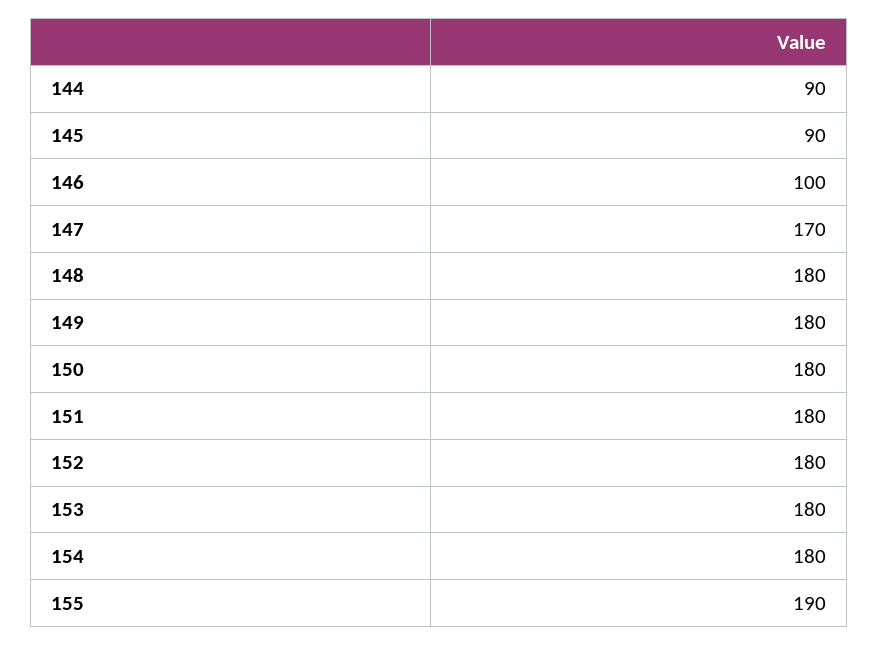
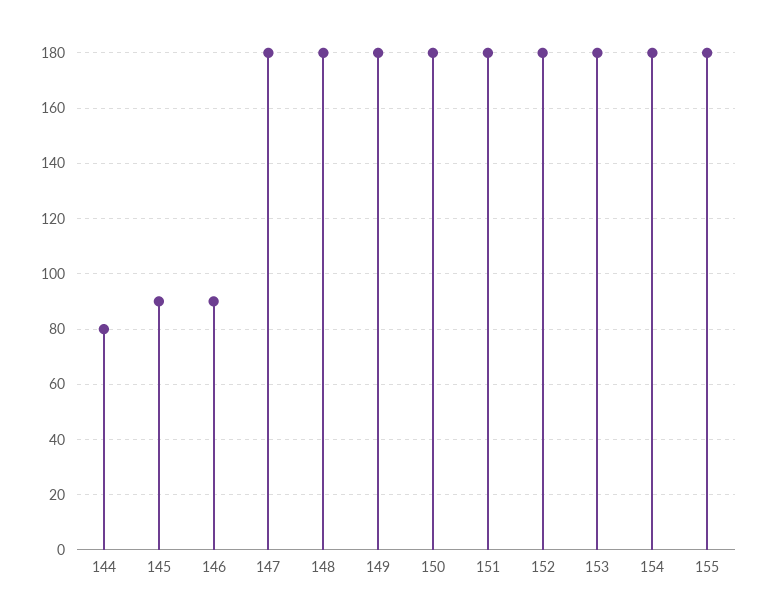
  {
-   "144": 90,
+   "144": 80,
    "145": 90,
-   "146": 100,
+   "146": 90,
-   "147": 170,
+   "147": 180,
    "148": 180,
    "149": 180,
    "150": 180,
    "151": 180,
    "152": 180,
    "153": 180,
    "154": 180,
-   "155": 190
+   "155": 180
  }

